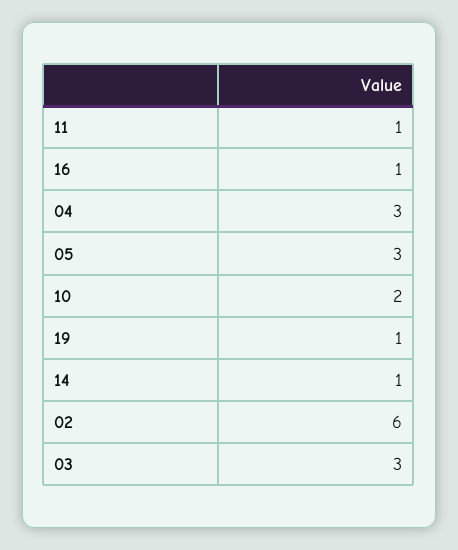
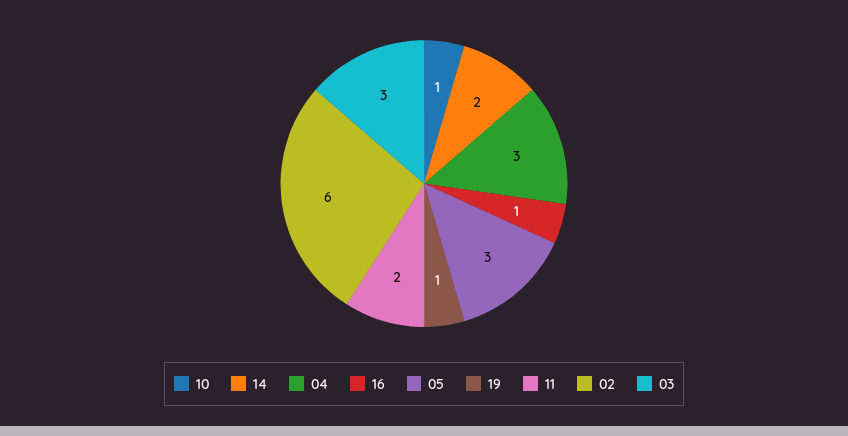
  {
-   "11": 1,
+   "11": 2,
    "16": 1,
    "04": 3,
    "05": 3,
-   "10": 2,
+   "10": 1,
    "19": 1,
-   "14": 1,
+   "14": 2,
    "02": 6,
    "03": 3
  }

